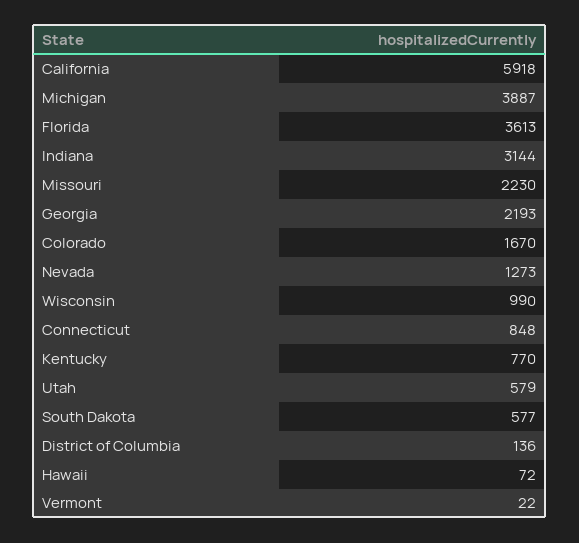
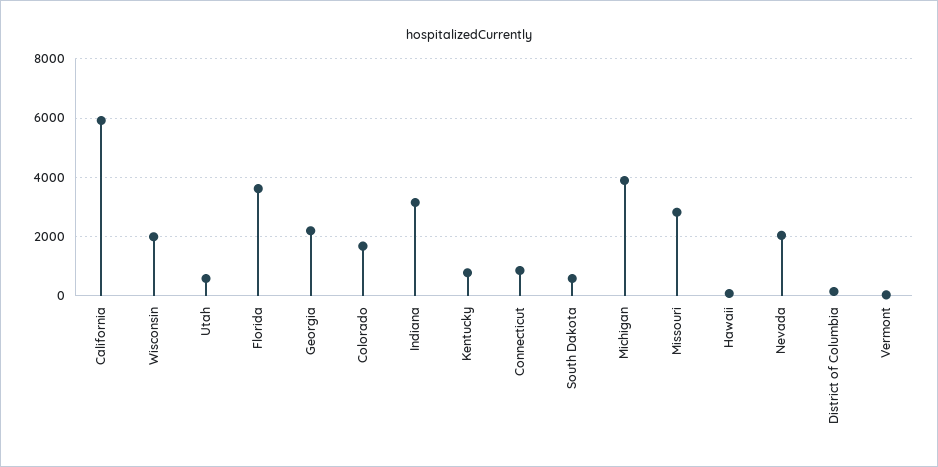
  {
    "California": 5918,
    "Michigan": 3887,
    "Florida": 3613,
    "Indiana": 3144,
-   "Missouri": 2230,
+   "Missouri": 2750,
    "Georgia": 2193,
    "Colorado": 1670,
-   "Nevada": 1273,
+   "Nevada": 2000,
-   "Wisconsin": 990,
+   "Wisconsin": 2000,
    "Connecticut": 848,
    "Kentucky": 770,
    "Utah": 579,
    "South Dakota": 577,
    "District of Columbia": 136,
    "Hawaii": 72,
    "Vermont": 22
  }

